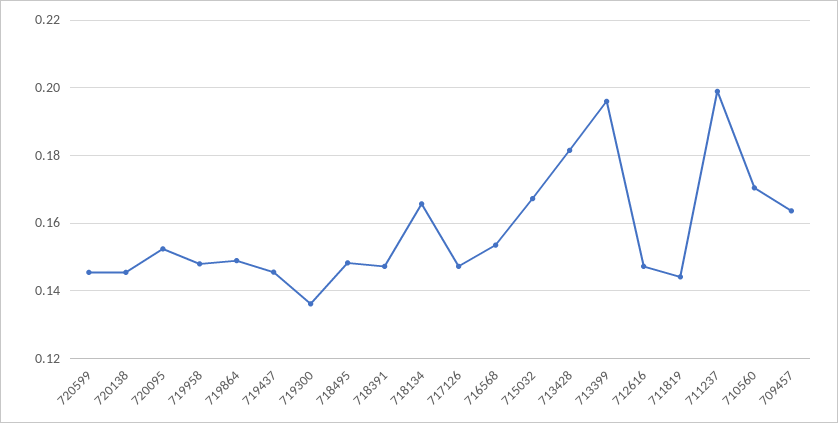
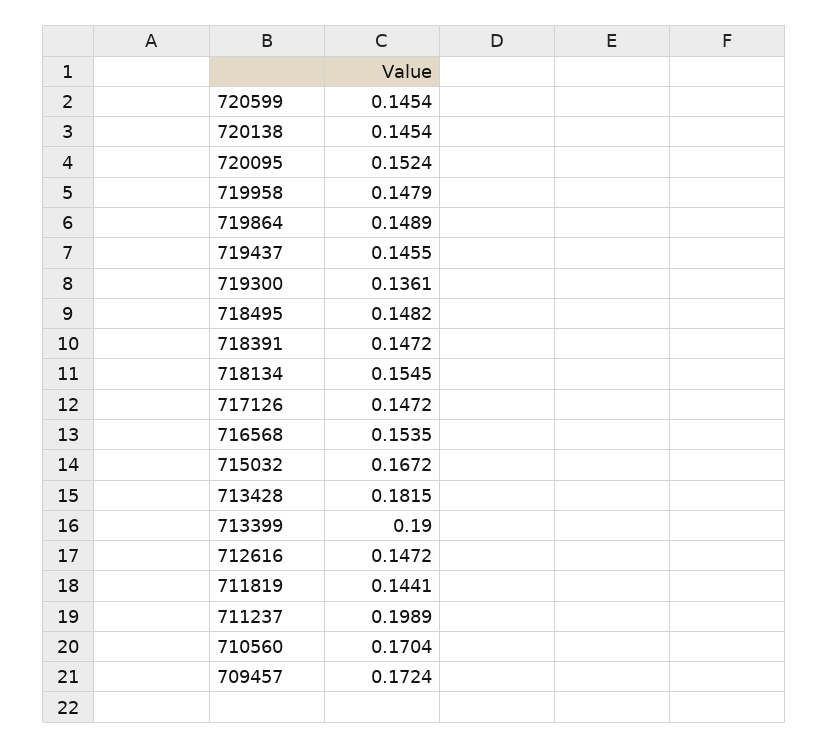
  {
    "720599": 0.1454,
    "720138": 0.1454,
    "720095": 0.1524,
    "719958": 0.1479,
    "719864": 0.1489,
    "719437": 0.1455,
    "719300": 0.1361,
    "718495": 0.1482,
    "718391": 0.1472,
-   "718134": 0.166,
+   "718134": 0.1545,
    "717126": 0.1472,
    "716568": 0.1535,
    "715032": 0.1672,
    "713428": 0.1815,
-   "713399": 0.196,
+   "713399": 0.19,
    "712616": 0.1472,
    "711819": 0.1441,
    "711237": 0.1989,
    "710560": 0.1704,
-   "709457": 0.164
+   "709457": 0.1724
  }

